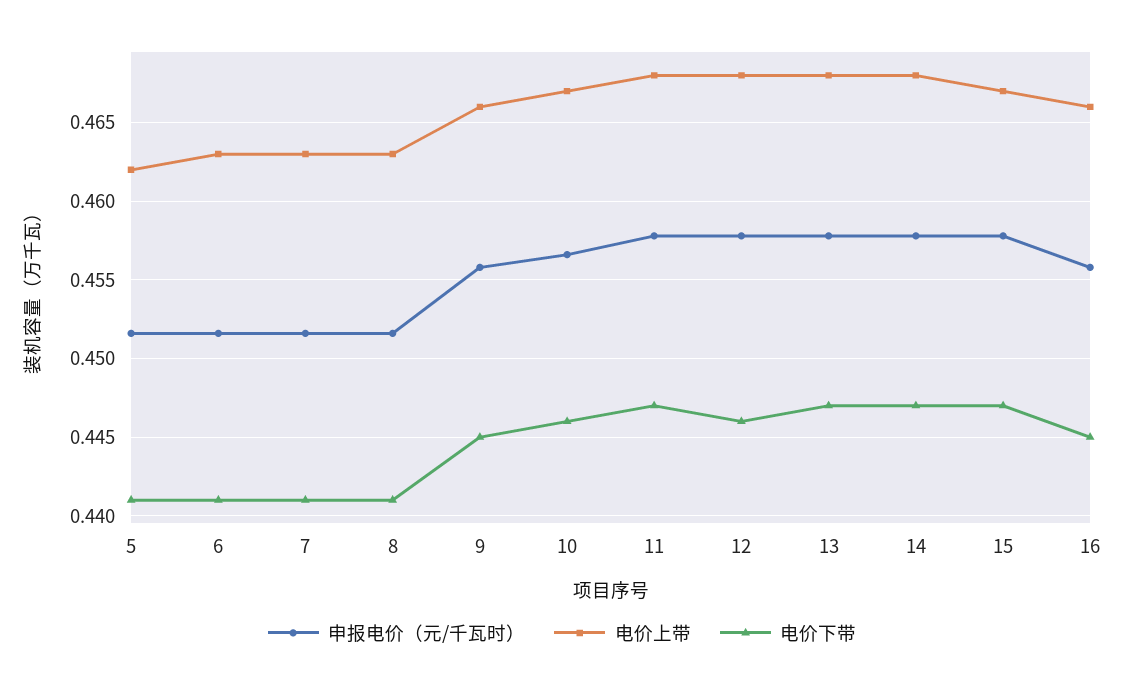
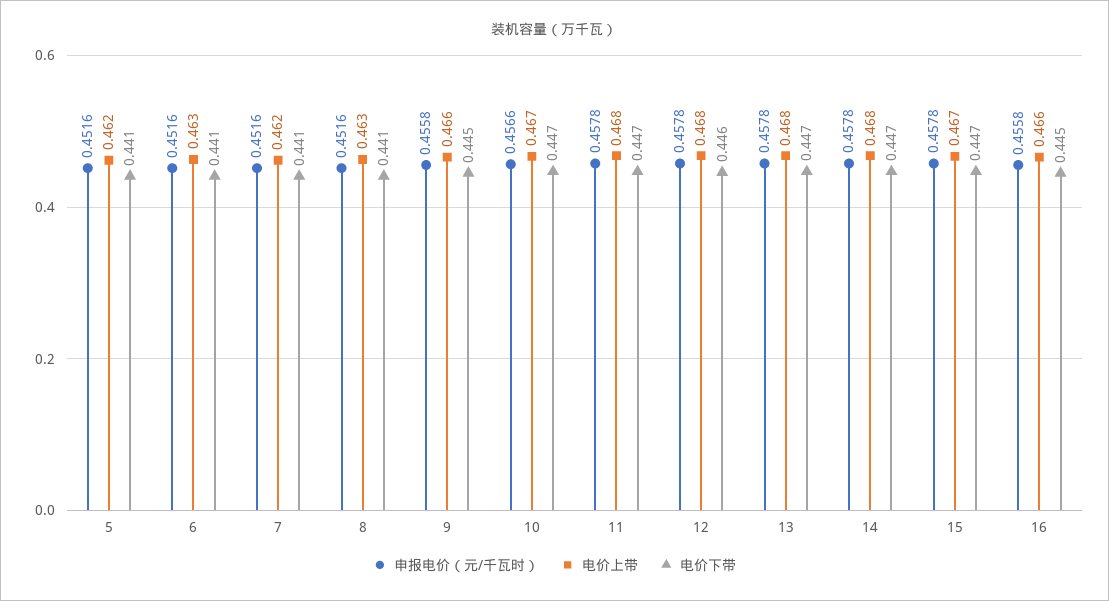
  {
    "申报电价（元/千瓦时）": {
      "5": 0.4516,
      "6": 0.4516,
      "7": 0.4516,
      "8": 0.4516,
      "9": 0.4558,
      "10": 0.4566,
      "11": 0.4578,
      "12": 0.4578,
      "13": 0.4578,
      "14": 0.4578,
      "15": 0.4578,
      "16": 0.4558
    },
    "电价上带": {
      "5": 0.462,
      "6": 0.463,
-     "7": 0.463,
+     "7": 0.462,
      "8": 0.463,
      "9": 0.466,
      "10": 0.467,
      "11": 0.468,
      "12": 0.468,
      "13": 0.468,
      "14": 0.468,
      "15": 0.467,
      "16": 0.466
    },
    "电价下带": {
      "5": 0.441,
      "6": 0.441,
      "7": 0.441,
      "8": 0.441,
      "9": 0.445,
-     "10": 0.446,
+     "10": 0.447,
      "11": 0.447,
      "12": 0.446,
      "13": 0.447,
      "14": 0.447,
      "15": 0.447,
      "16": 0.445
    }
  }

